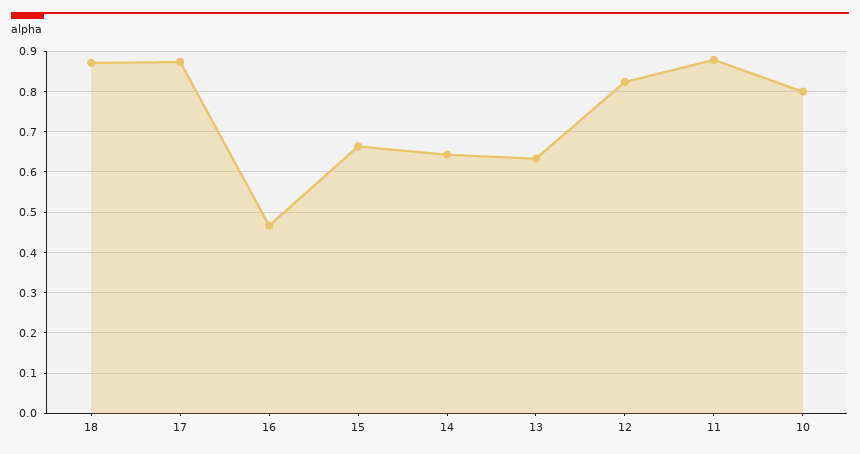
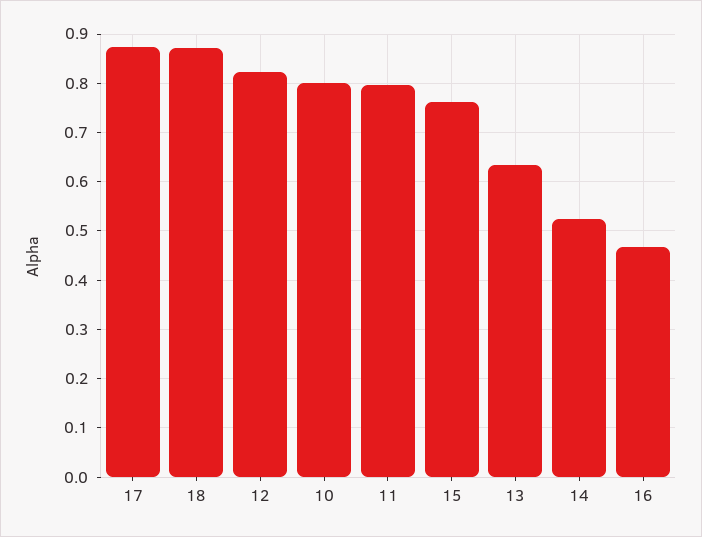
  {
    "18": 0.88,
    "17": 0.88,
    "16": 0.46,
-   "15": 0.66,
+   "15": 0.76,
-   "14": 0.64,
+   "14": 0.52,
    "13": 0.64,
    "12": 0.82,
-   "11": 0.88,
+   "11": 0.8,
    "10": 0.8
  }

